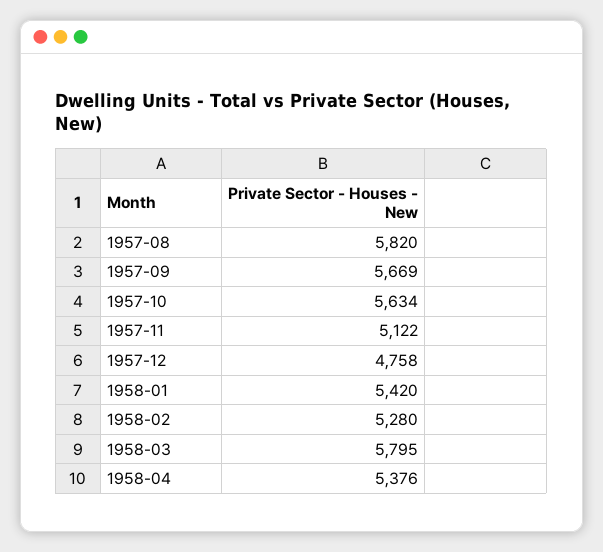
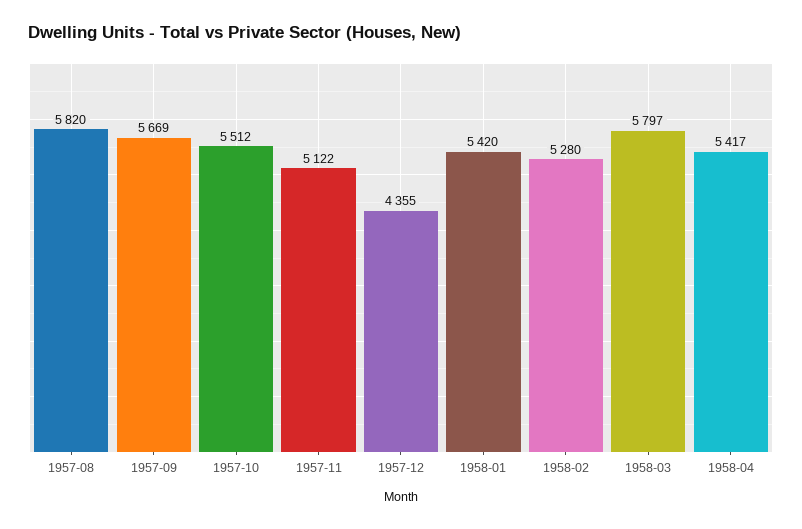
  {
    "1957-08": 5820,
    "1957-09": 5669,
-   "1957-10": 5634,
+   "1957-10": 5512,
    "1957-11": 5122,
-   "1957-12": 4758,
+   "1957-12": 4355,
    "1958-01": 5420,
    "1958-02": 5280,
-   "1958-03": 5795,
+   "1958-03": 5797,
-   "1958-04": 5376
+   "1958-04": 5417
  }

